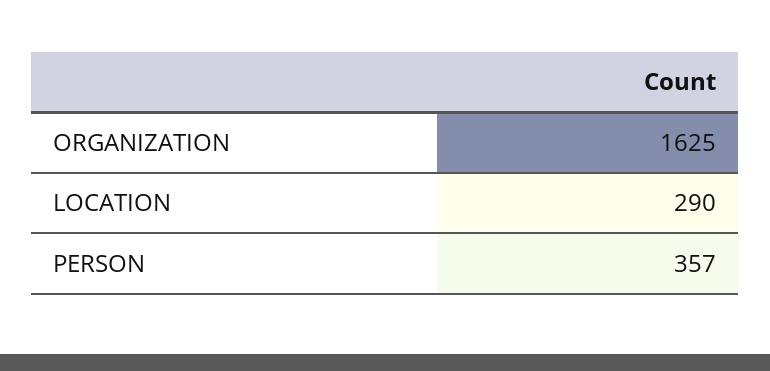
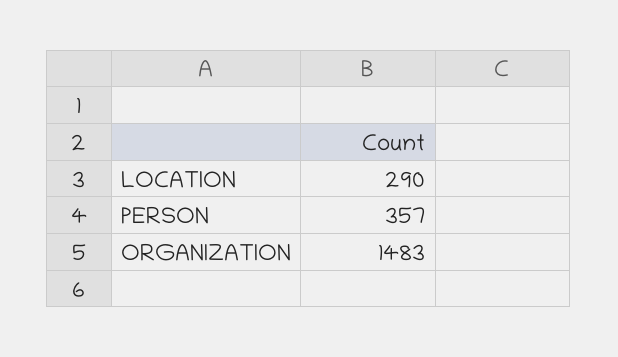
  {
-   "ORGANIZATION": 1625,
+   "ORGANIZATION": 1483,
    "LOCATION": 290,
    "PERSON": 357
  }

